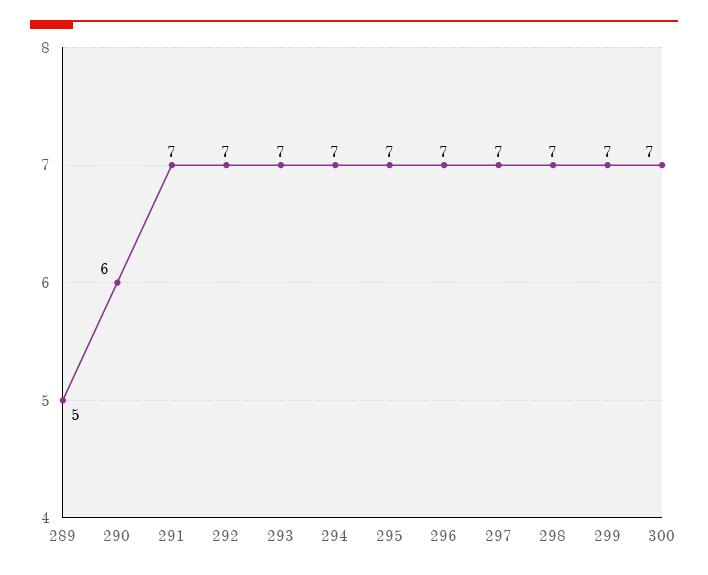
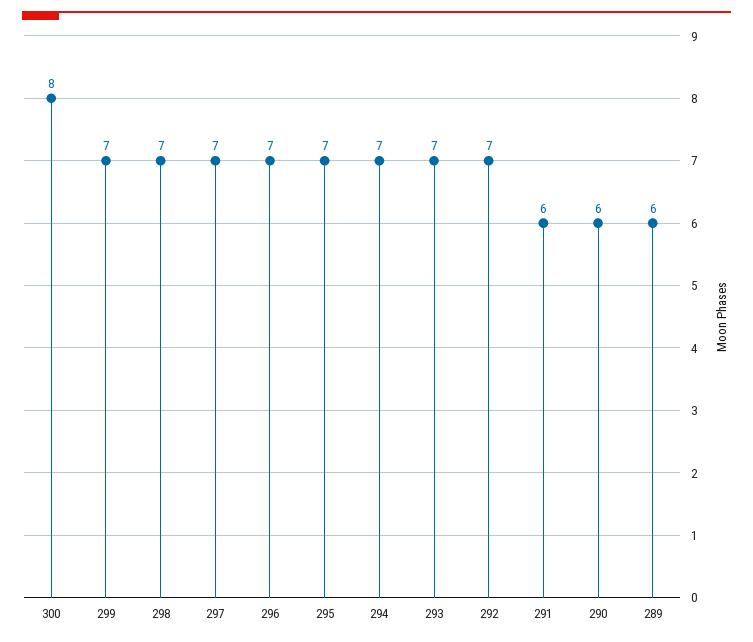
  {
-   "289": 5,
+   "289": 6,
    "290": 6,
-   "291": 7,
+   "291": 6,
    "292": 7,
    "293": 7,
    "294": 7,
    "295": 7,
    "296": 7,
    "297": 7,
    "298": 7,
    "299": 7,
-   "300": 7
+   "300": 8
  }

